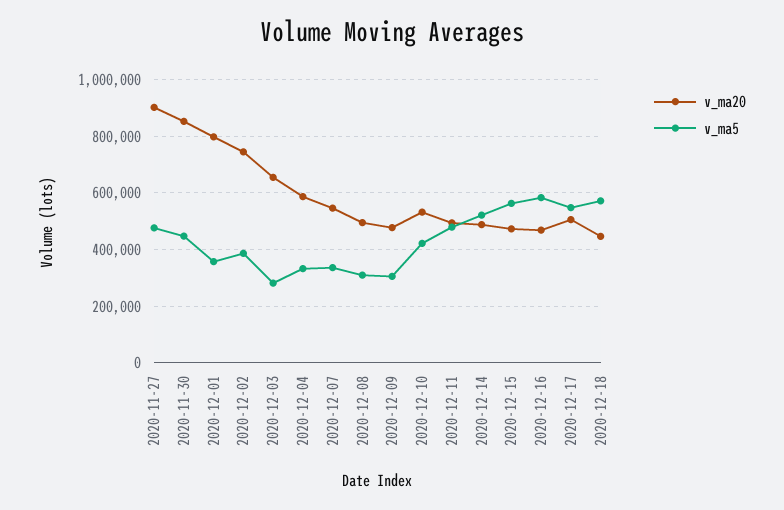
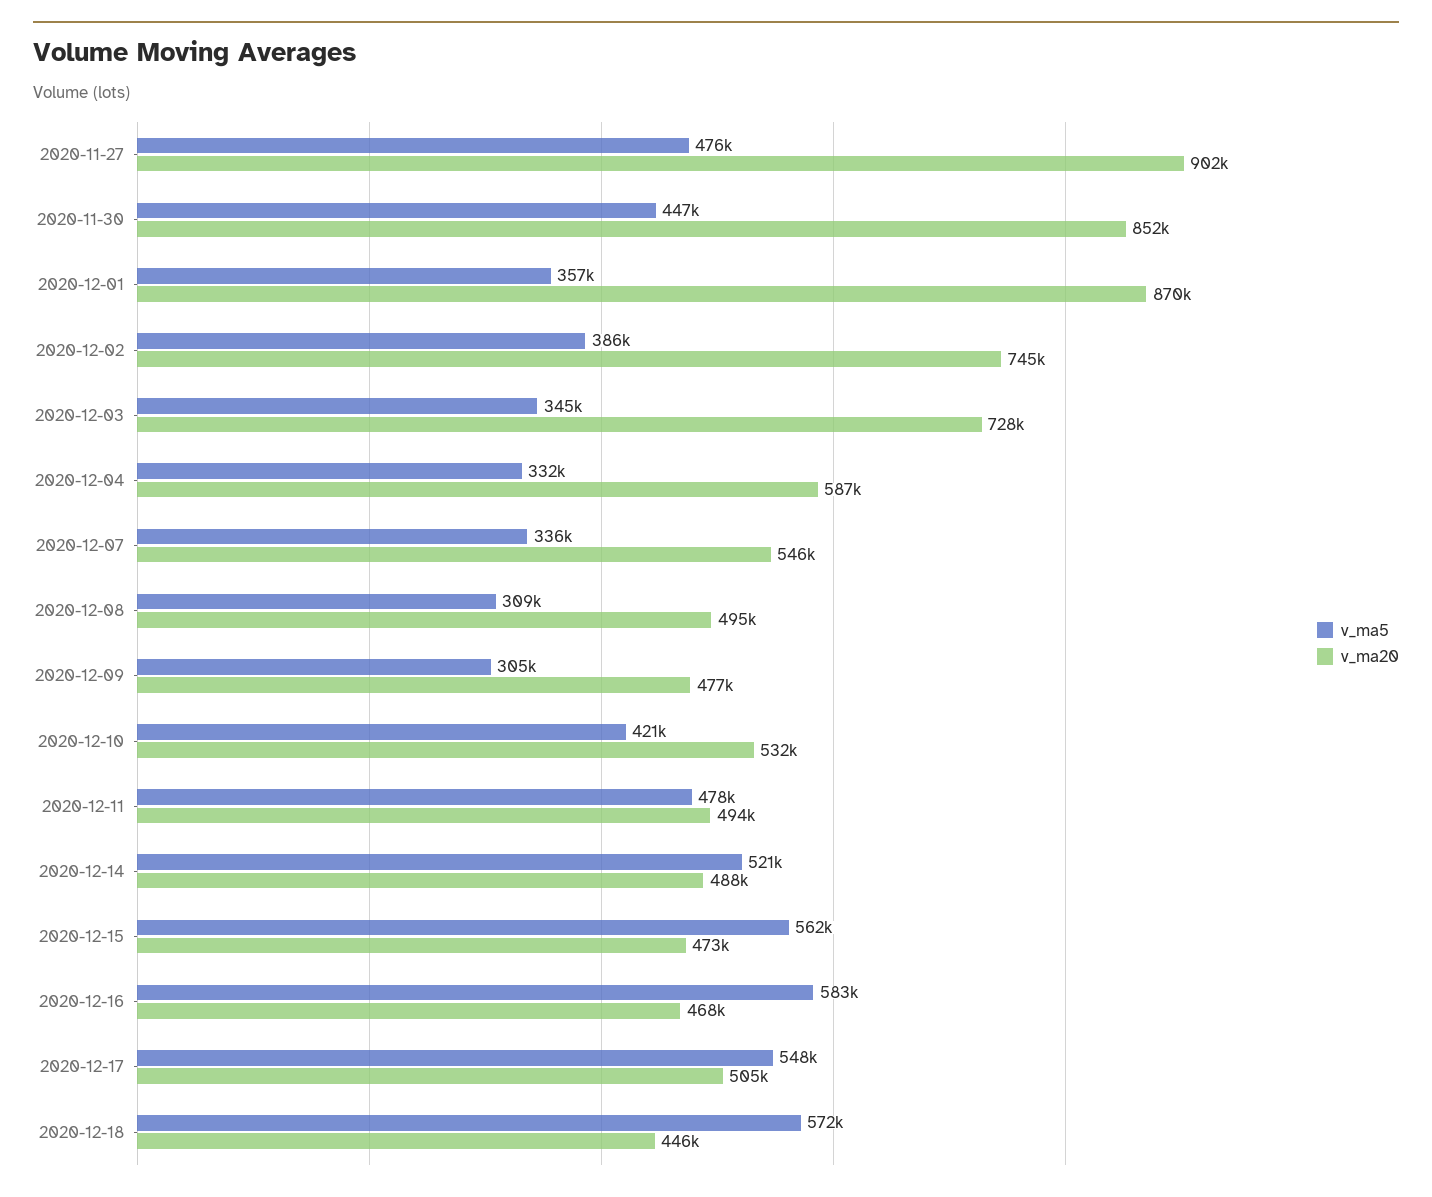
  {
    "v_ma20": {
      "2020-11-27": 902000,
      "2020-11-30": 852000,
-     "2020-12-01": 800000,
+     "2020-12-01": 870000,
      "2020-12-02": 745000,
-     "2020-12-03": 650000,
+     "2020-12-03": 728000,
      "2020-12-04": 587000,
      "2020-12-07": 546000,
      "2020-12-08": 495000,
      "2020-12-09": 477000,
      "2020-12-10": 532000,
      "2020-12-11": 494000,
      "2020-12-14": 488000,
      "2020-12-15": 473000,
      "2020-12-16": 468000,
      "2020-12-17": 505000,
      "2020-12-18": 446000
    },
    "v_ma5": {
      "2020-11-27": 476000,
      "2020-11-30": 447000,
      "2020-12-01": 357000,
      "2020-12-02": 386000,
-     "2020-12-03": 275000,
+     "2020-12-03": 345000,
      "2020-12-04": 332000,
      "2020-12-07": 336000,
      "2020-12-08": 309000,
      "2020-12-09": 305000,
      "2020-12-10": 421000,
      "2020-12-11": 478000,
      "2020-12-14": 521000,
      "2020-12-15": 562000,
      "2020-12-16": 583000,
      "2020-12-17": 548000,
      "2020-12-18": 572000
    }
  }

